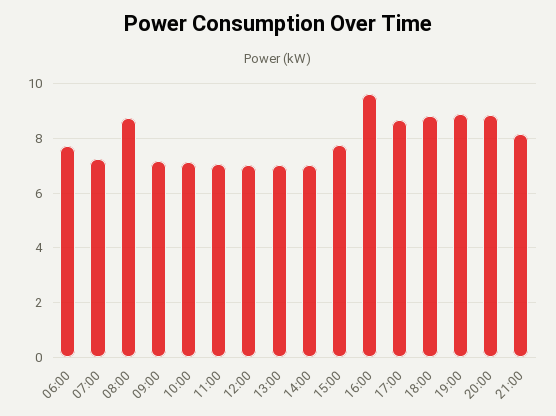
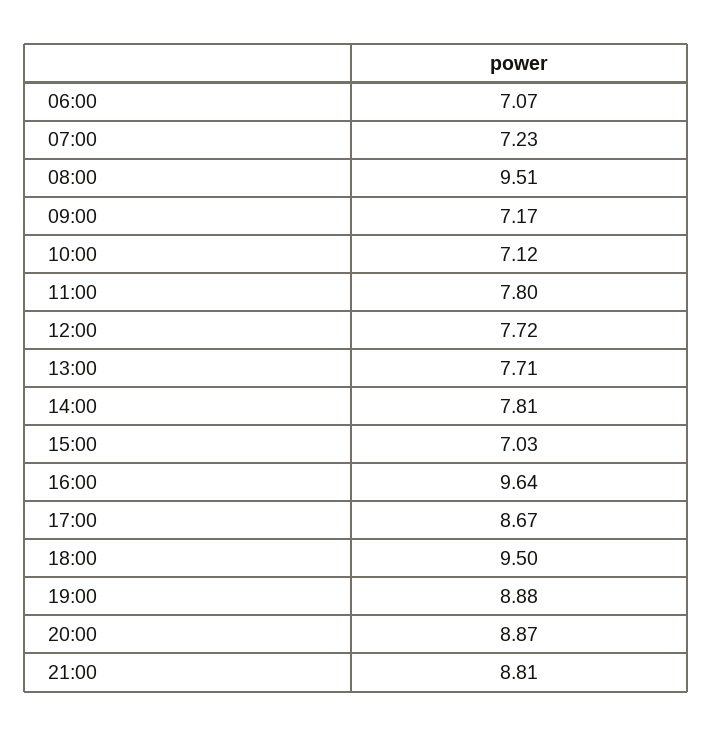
  {
-   "06:00": 7.75,
+   "06:00": 7.07,
    "07:00": 7.23,
-   "08:00": 8.75,
+   "08:00": 9.51,
    "09:00": 7.17,
    "10:00": 7.12,
-   "11:00": 7,
+   "11:00": 7.8,
-   "12:00": 7,
+   "12:00": 7.72,
-   "13:00": 7,
+   "13:00": 7.71,
-   "14:00": 7,
+   "14:00": 7.81,
-   "15:00": 7.75,
+   "15:00": 7.03,
    "16:00": 9.64,
    "17:00": 8.67,
-   "18:00": 8.75,
+   "18:00": 9.5,
    "19:00": 8.88,
    "20:00": 8.87,
-   "21:00": 8.25
+   "21:00": 8.81
  }

